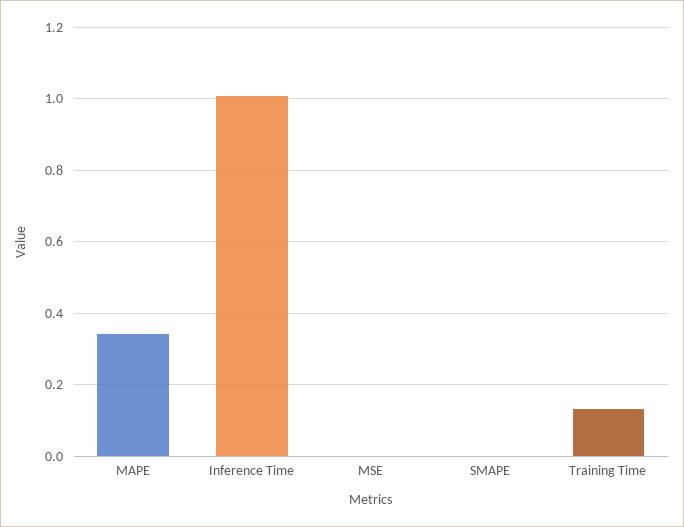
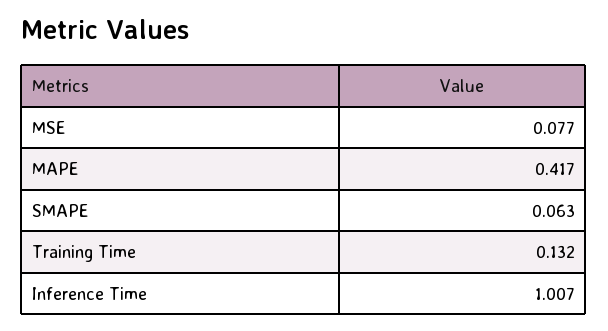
  {
-   "MAPE": 0.34,
+   "MAPE": 0.417,
    "Inference Time": 1.007,
-   "MSE": 0,
+   "MSE": 0.077,
-   "SMAPE": 0,
+   "SMAPE": 0.063,
    "Training Time": 0.132
  }

